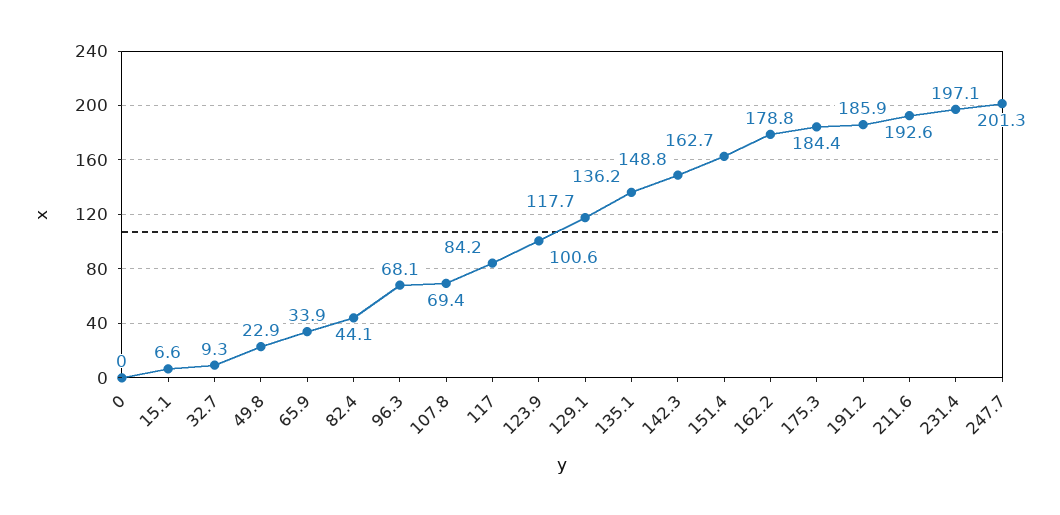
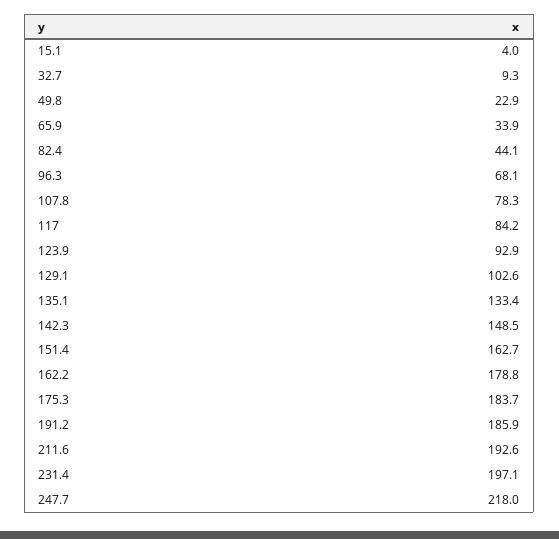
  {
-   "0": 0,
-   "15.1": 6.6,
+   "15.1": 4,
    "32.7": 9.3,
    "49.8": 22.9,
    "65.9": 33.9,
    "82.4": 44.1,
    "96.3": 68.1,
-   "107.8": 69.4,
+   "107.8": 78.3,
    "117": 84.2,
-   "123.9": 100.6,
+   "123.9": 92.9,
-   "129.1": 117.7,
+   "129.1": 102.6,
-   "135.1": 136.2,
+   "135.1": 133.4,
-   "142.3": 148.8,
+   "142.3": 148.5,
    "151.4": 162.7,
    "162.2": 178.8,
-   "175.3": 184.4,
+   "175.3": 183.7,
    "191.2": 185.9,
    "211.6": 192.6,
    "231.4": 197.1,
-   "247.7": 201.3
+   "247.7": 218
  }

